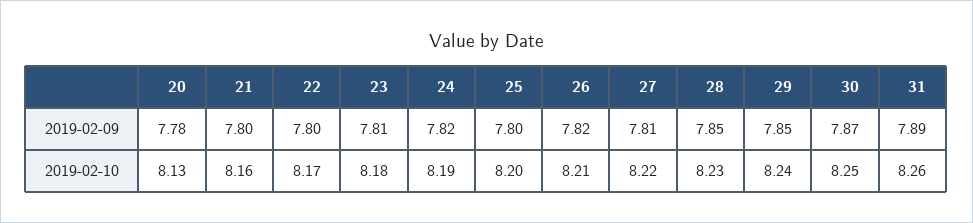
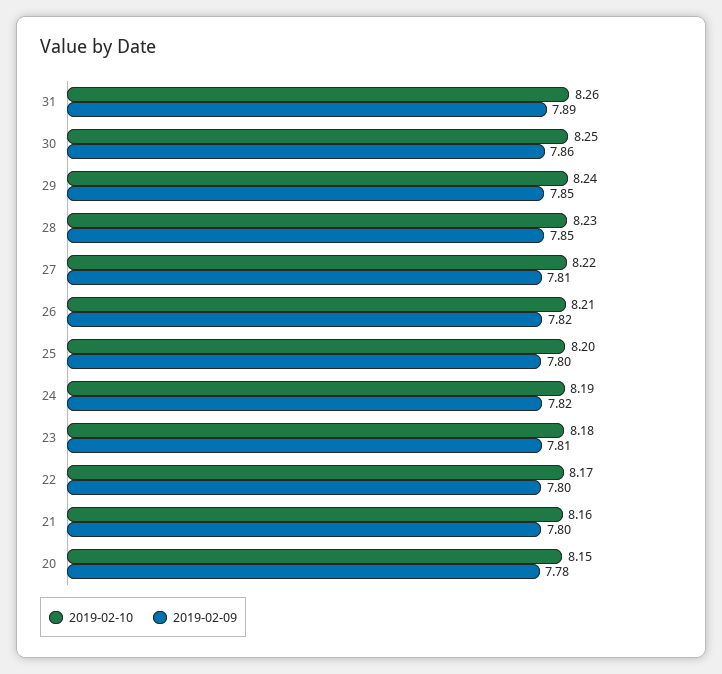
  {
    "2019-02-09": {
      "20": 7.78,
      "21": 7.8,
      "22": 7.8,
      "23": 7.81,
      "24": 7.82,
      "25": 7.8,
      "26": 7.82,
      "27": 7.81,
      "28": 7.85,
      "29": 7.85,
-     "30": 7.87,
+     "30": 7.86,
      "31": 7.89
    },
    "2019-02-10": {
-     "20": 8.13,
+     "20": 8.15,
      "21": 8.16,
      "22": 8.17,
      "23": 8.18,
      "24": 8.19,
      "25": 8.2,
      "26": 8.21,
      "27": 8.22,
      "28": 8.23,
      "29": 8.24,
      "30": 8.25,
      "31": 8.26
    }
  }

